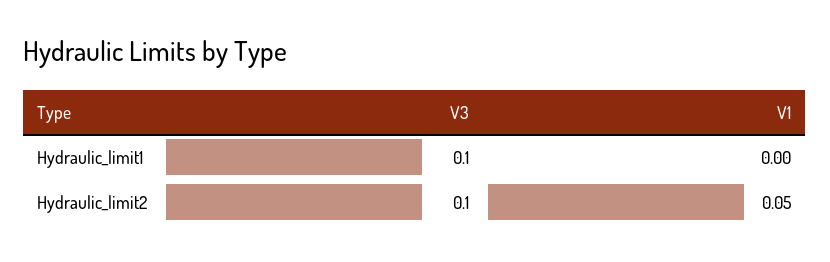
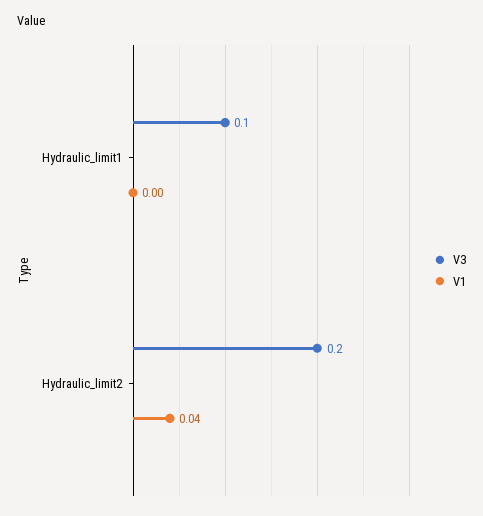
  {
    "V3": {
      "Hydraulic_limit1": 0.1,
-     "Hydraulic_limit2": 0.1
+     "Hydraulic_limit2": 0.2
    },
    "V1": {
      "Hydraulic_limit1": 0,
-     "Hydraulic_limit2": 0.05
+     "Hydraulic_limit2": 0.04
    }
  }

